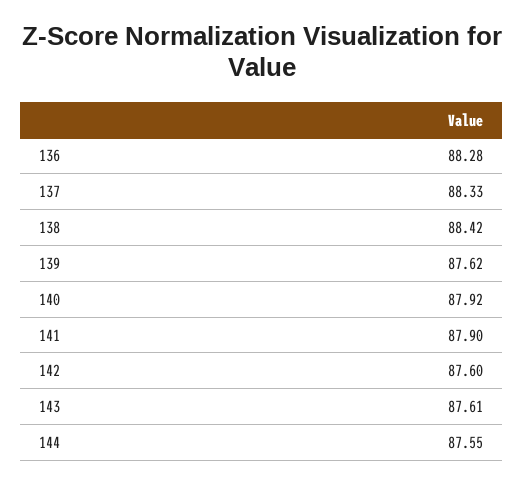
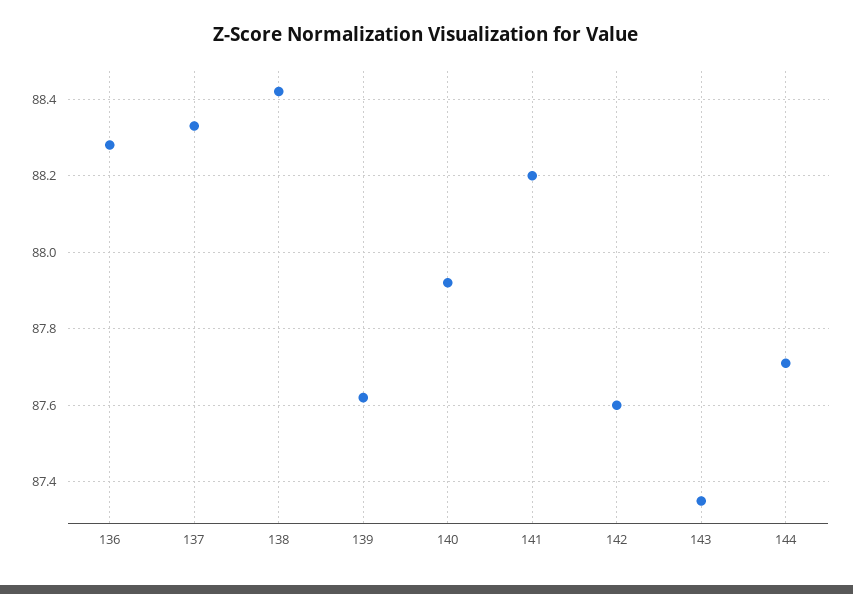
  {
    "136": 88.28,
    "137": 88.33,
    "138": 88.42,
    "139": 87.62,
    "140": 87.92,
-   "141": 87.9,
+   "141": 88.2,
    "142": 87.6,
-   "143": 87.61,
+   "143": 87.35,
-   "144": 87.55
+   "144": 87.7
  }

